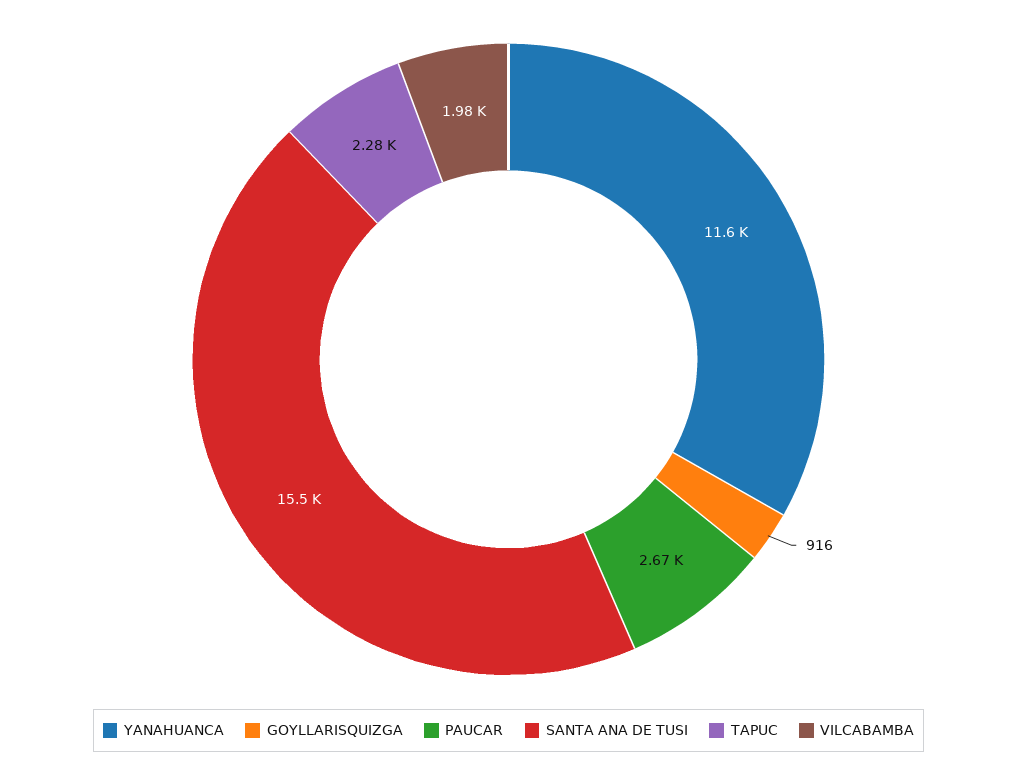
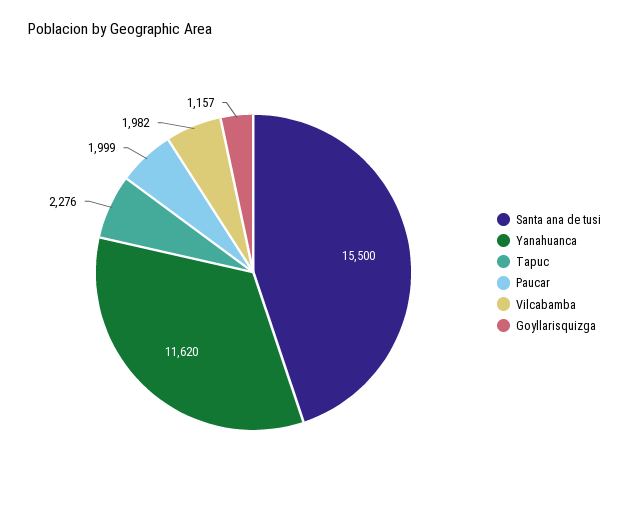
  {
    "YANAHUANCA": 11620,
-   "GOYLLARISQUIZGA": 916,
+   "GOYLLARISQUIZGA": 1157,
-   "PAUCAR": 2670,
+   "PAUCAR": 1999,
    "SANTA ANA DE TUSI": 15500,
    "TAPUC": 2276,
    "VILCABAMBA": 1982
  }

